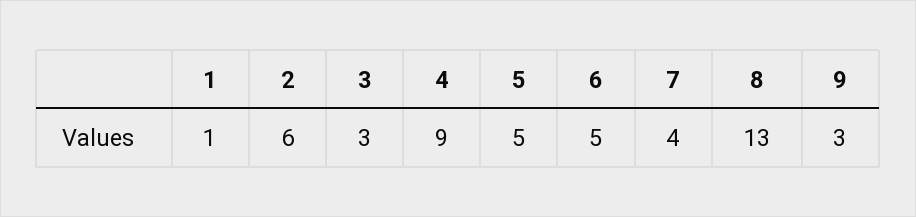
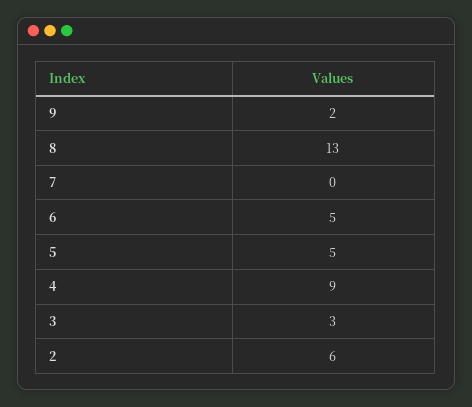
  {
-   "1": 1,
    "2": 6,
    "3": 3,
    "4": 9,
    "5": 5,
    "6": 5,
-   "7": 4,
+   "7": 0,
    "8": 13,
-   "9": 3
+   "9": 2
  }

